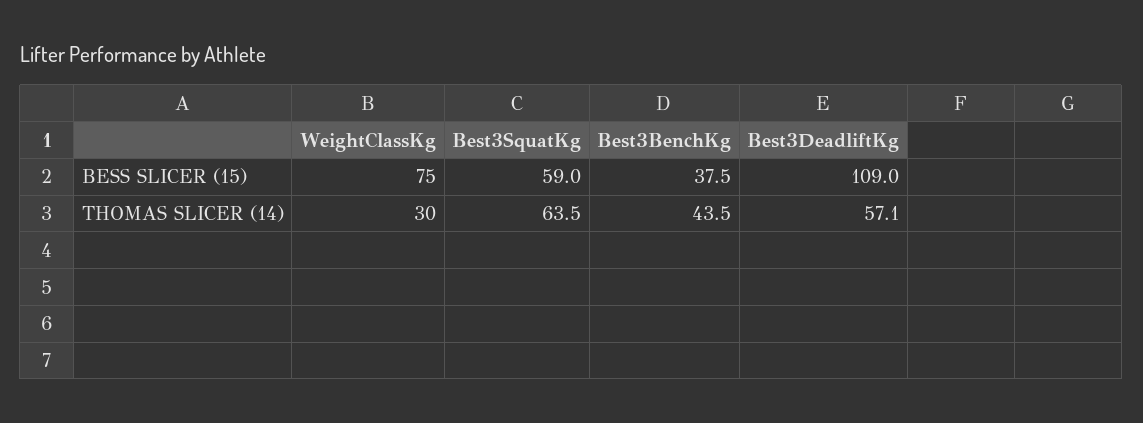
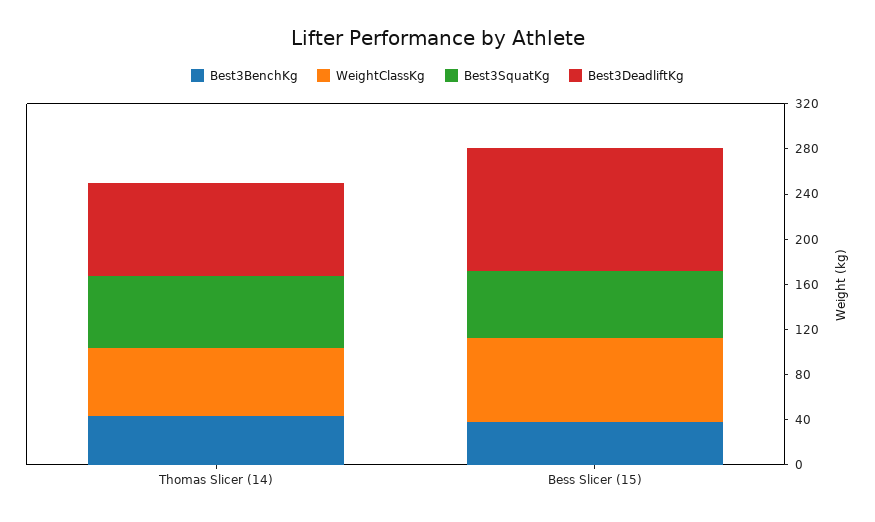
  {
    "WeightClassKg": {
      "BESS SLICER (15)": 75,
-     "THOMAS SLICER (14)": 30
+     "THOMAS SLICER (14)": 60
    },
    "Best3SquatKg": {
      "BESS SLICER (15)": 59,
      "THOMAS SLICER (14)": 63.5
    },
    "Best3BenchKg": {
      "BESS SLICER (15)": 37.5,
      "THOMAS SLICER (14)": 43.5
    },
    "Best3DeadliftKg": {
      "BESS SLICER (15)": 109,
-     "THOMAS SLICER (14)": 57.1
+     "THOMAS SLICER (14)": 80
    }
  }

